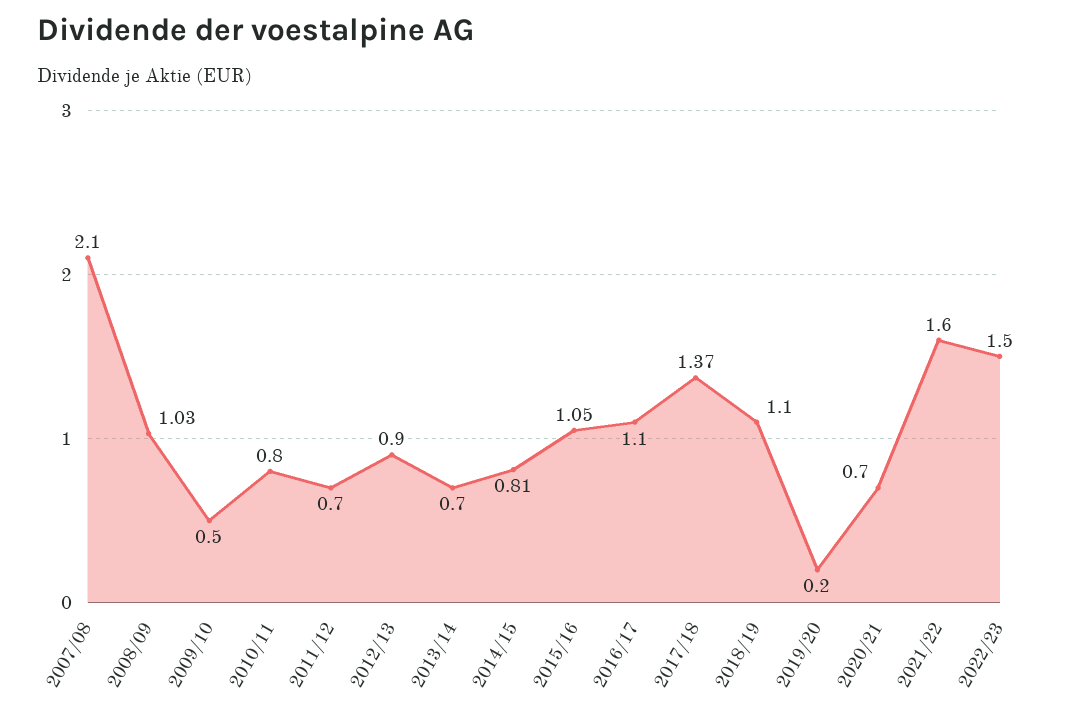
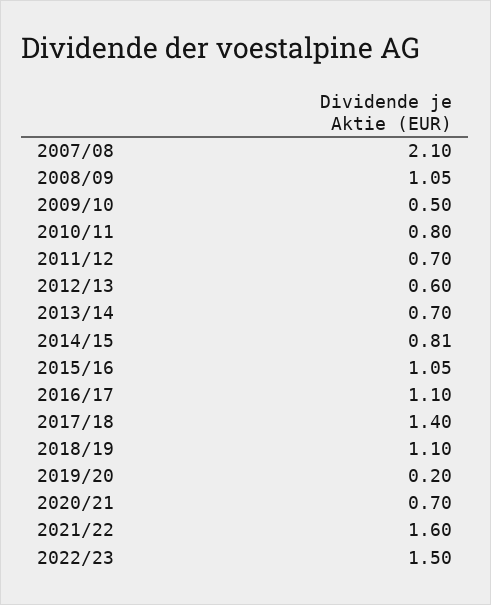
  {
    "2007/08": 2.1,
-   "2008/09": 1.03,
+   "2008/09": 1.05,
    "2009/10": 0.5,
    "2010/11": 0.8,
    "2011/12": 0.7,
-   "2012/13": 0.9,
+   "2012/13": 0.6,
    "2013/14": 0.7,
    "2014/15": 0.81,
    "2015/16": 1.05,
    "2016/17": 1.1,
-   "2017/18": 1.37,
+   "2017/18": 1.4,
    "2018/19": 1.1,
    "2019/20": 0.2,
    "2020/21": 0.7,
    "2021/22": 1.6,
    "2022/23": 1.5
  }

